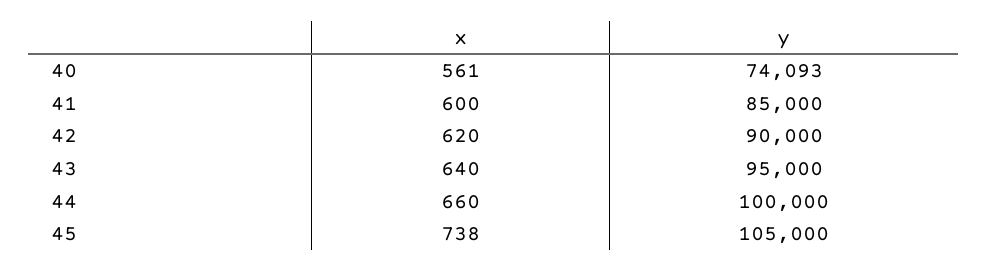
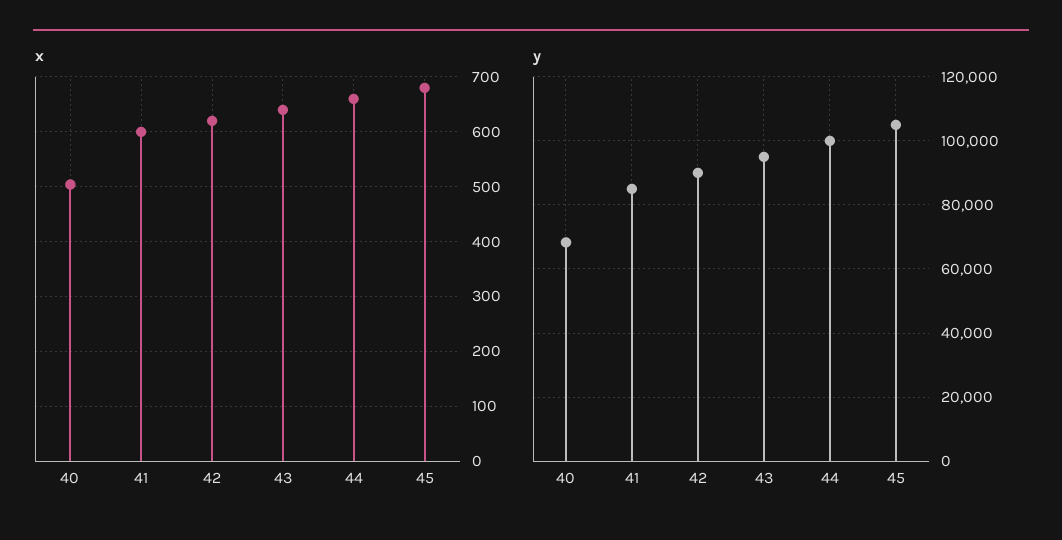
  {
    "x": {
-     "40": 561,
+     "40": 500,
      "41": 600,
      "42": 620,
      "43": 640,
      "44": 660,
-     "45": 738
+     "45": 680
    },
    "y": {
-     "40": 74093,
+     "40": 68000,
      "41": 85000,
      "42": 90000,
      "43": 95000,
      "44": 100000,
      "45": 105000
    }
  }

